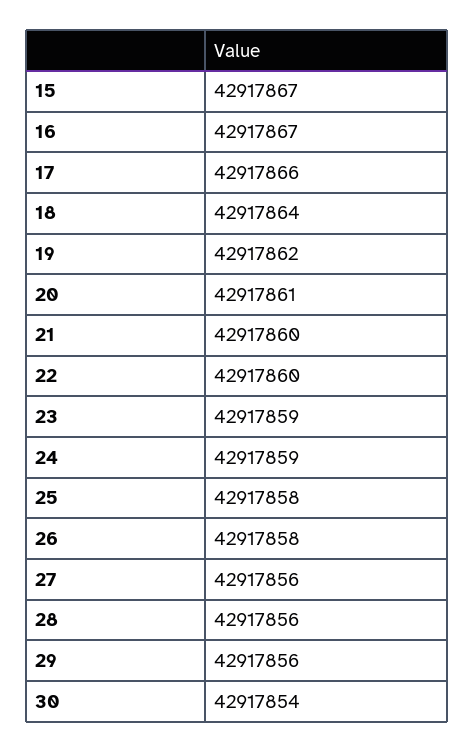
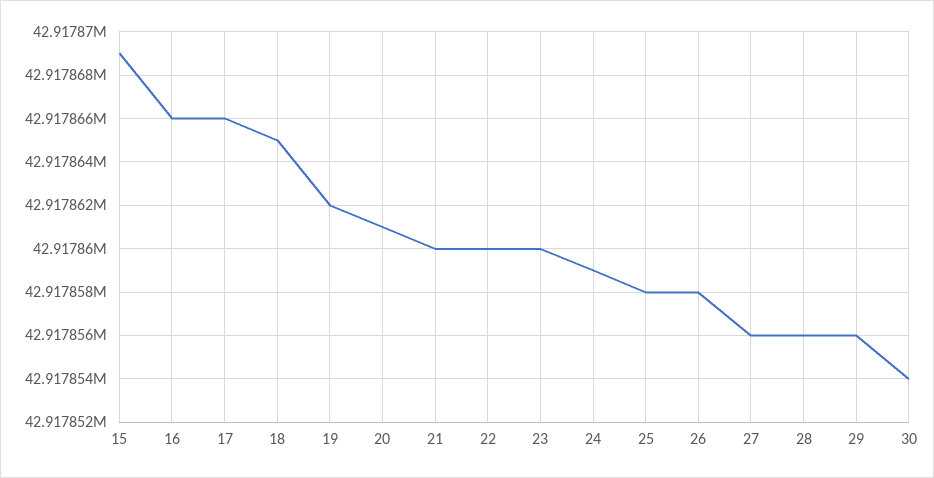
  {
-   "15": 42917867,
+   "15": 42917869,
-   "16": 42917867,
+   "16": 42917866,
    "17": 42917866,
-   "18": 42917864,
+   "18": 42917865,
    "19": 42917862,
    "20": 42917861,
    "21": 42917860,
    "22": 42917860,
-   "23": 42917859,
+   "23": 42917860,
    "24": 42917859,
    "25": 42917858,
    "26": 42917858,
    "27": 42917856,
    "28": 42917856,
    "29": 42917856,
    "30": 42917854
  }

